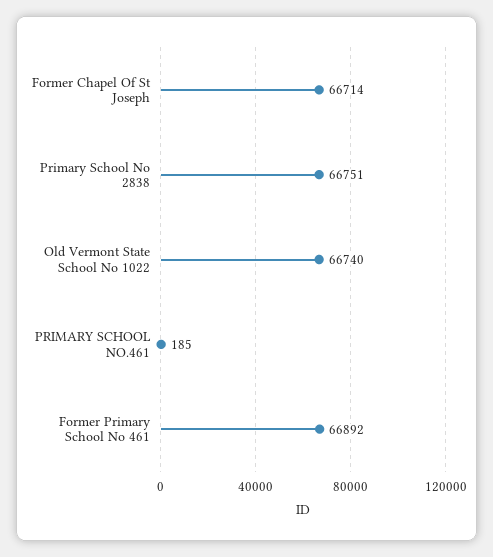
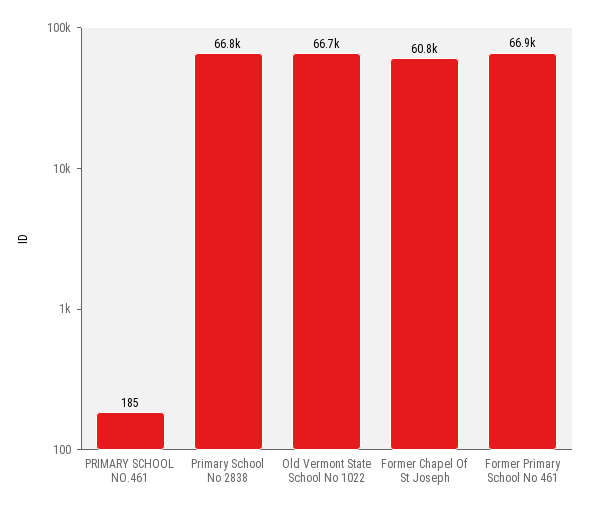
  {
-   "Former Chapel Of St Joseph": 66714,
+   "Former Chapel Of St Joseph": 60800,
    "Primary School No 2838": 66751,
    "Old Vermont State School No 1022": 66740,
    "PRIMARY SCHOOL NO.461": 185,
    "Former Primary School No 461": 66892
  }

